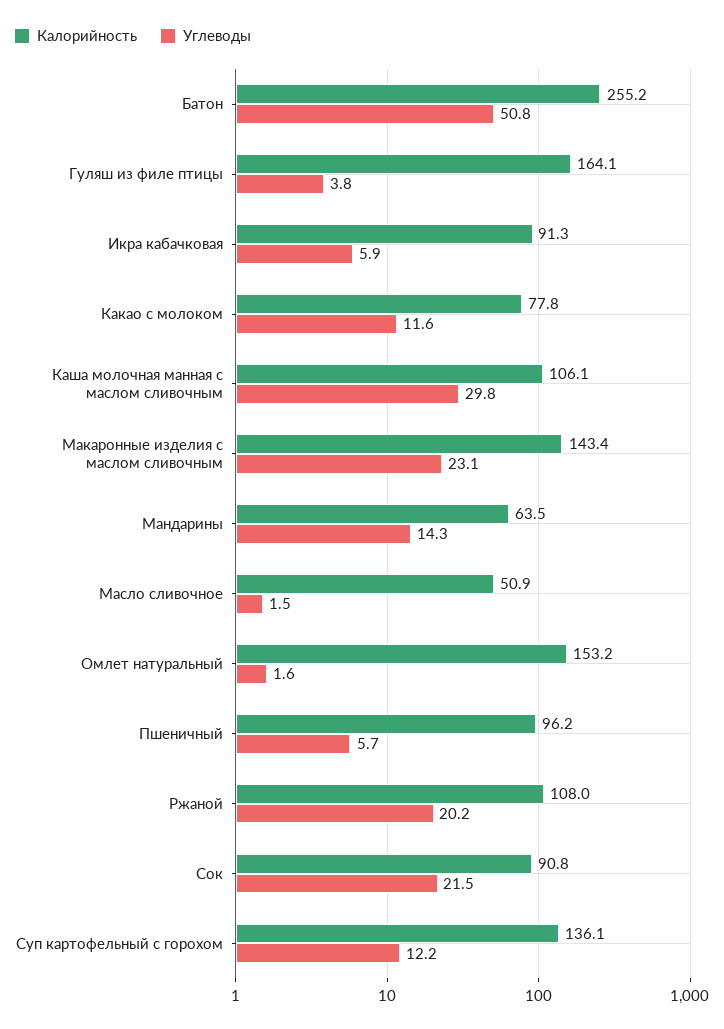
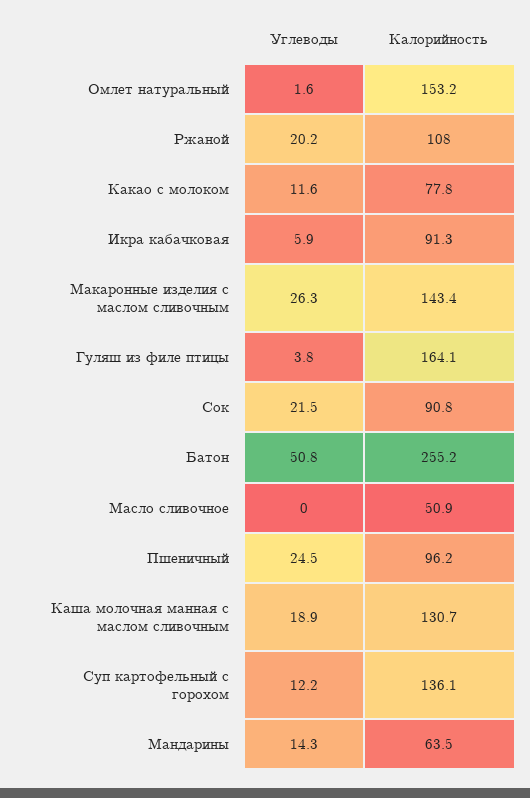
  {
    "Калорийность": {
      "Батон": 255.2,
      "Гуляш из филе птицы": 164.1,
      "Икра кабачковая": 91.3,
      "Какао с молоком": 77.8,
-     "Каша молочная манная с маслом сливочным": 106.1,
+     "Каша молочная манная с маслом сливочным": 130.7,
      "Макаронные изделия с маслом сливочным": 143.4,
      "Мандарины": 63.5,
      "Масло сливочное": 50.9,
      "Омлет натуральный": 153.2,
      "Пшеничный": 96.2,
      "Ржаной": 108,
      "Сок": 90.8,
      "Суп картофельный с горохом": 136.1
    },
    "Углеводы": {
      "Батон": 50.8,
      "Гуляш из филе птицы": 3.8,
      "Икра кабачковая": 5.9,
      "Какао с молоком": 11.6,
-     "Каша молочная манная с маслом сливочным": 29.8,
+     "Каша молочная манная с маслом сливочным": 18.9,
-     "Макаронные изделия с маслом сливочным": 23.1,
+     "Макаронные изделия с маслом сливочным": 26.3,
      "Мандарины": 14.3,
-     "Масло сливочное": 1.5,
+     "Масло сливочное": 0,
      "Омлет натуральный": 1.6,
-     "Пшеничный": 5.7,
+     "Пшеничный": 24.5,
      "Ржаной": 20.2,
      "Сок": 21.5,
      "Суп картофельный с горохом": 12.2
    }
  }

